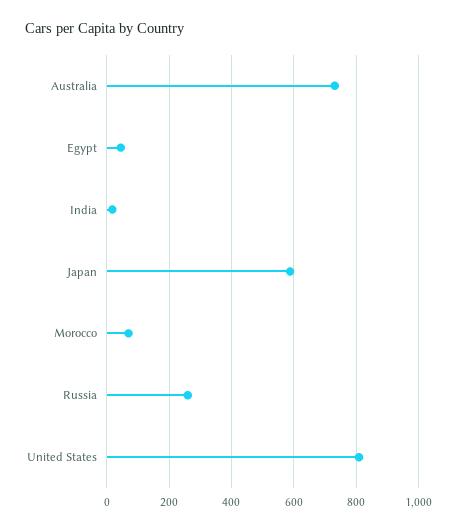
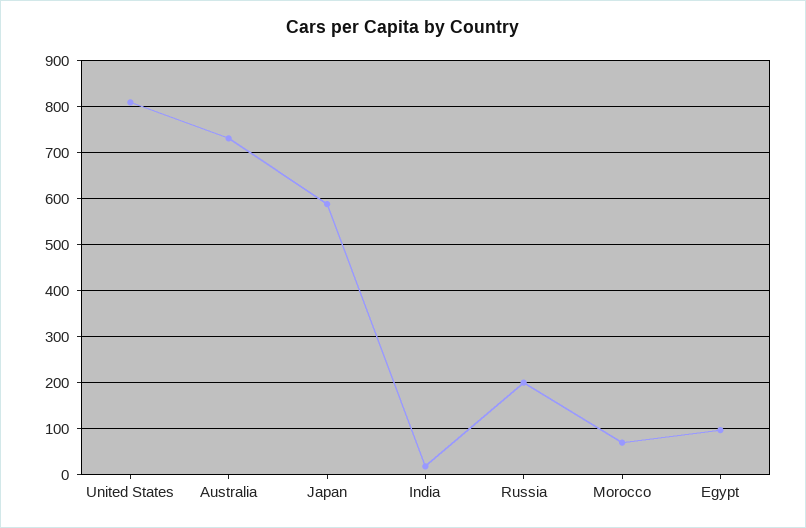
  {
    "Australia": 740,
-   "Egypt": 40,
+   "Egypt": 100,
    "India": 20,
    "Japan": 580,
    "Morocco": 80,
-   "Russia": 260,
+   "Russia": 200,
    "United States": 800
  }

